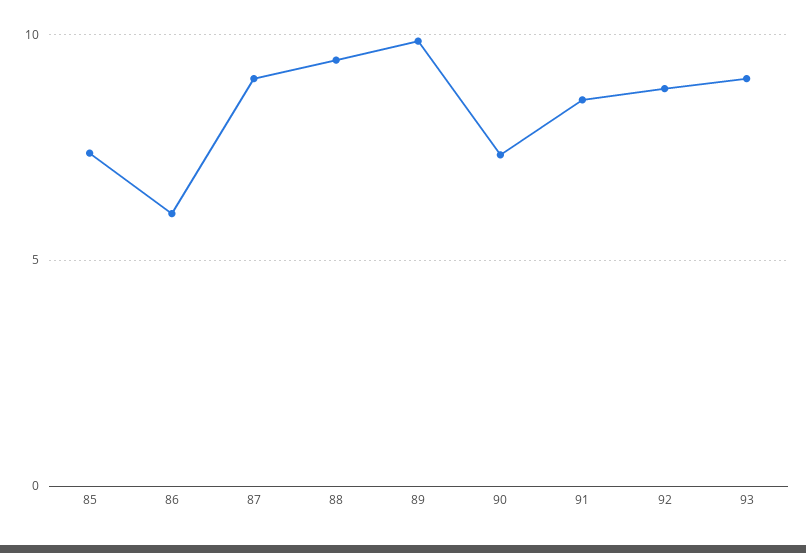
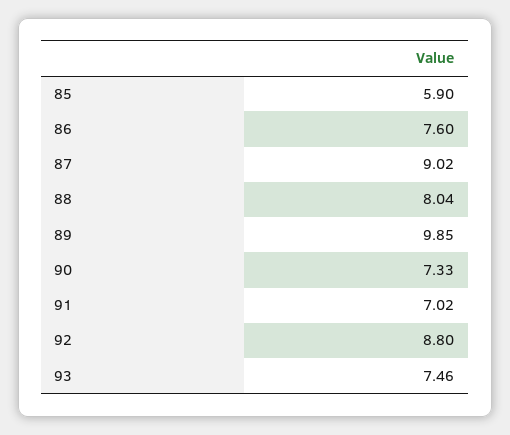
  {
-   "85": 7.5,
+   "85": 5.9,
-   "86": 6,
+   "86": 7.6,
    "87": 9.02,
-   "88": 9.5,
+   "88": 8.04,
    "89": 9.85,
    "90": 7.33,
-   "91": 8.5,
+   "91": 7.02,
    "92": 8.8,
-   "93": 9
+   "93": 7.46
  }

